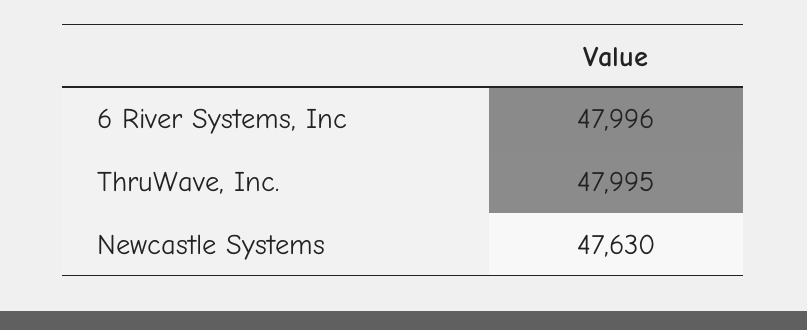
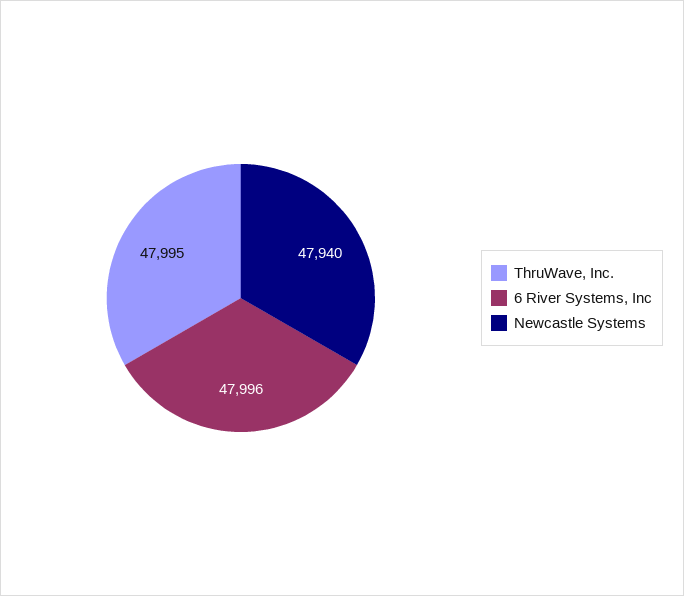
  {
    "6 River Systems, Inc": 47996,
    "ThruWave, Inc.": 47995,
-   "Newcastle Systems": 47630
+   "Newcastle Systems": 47940
  }

